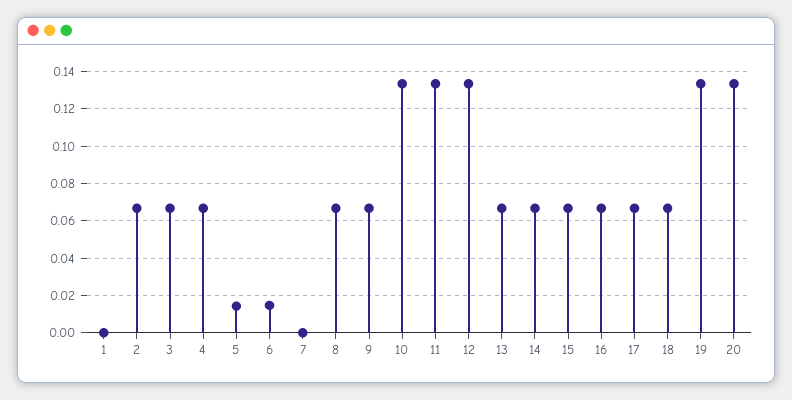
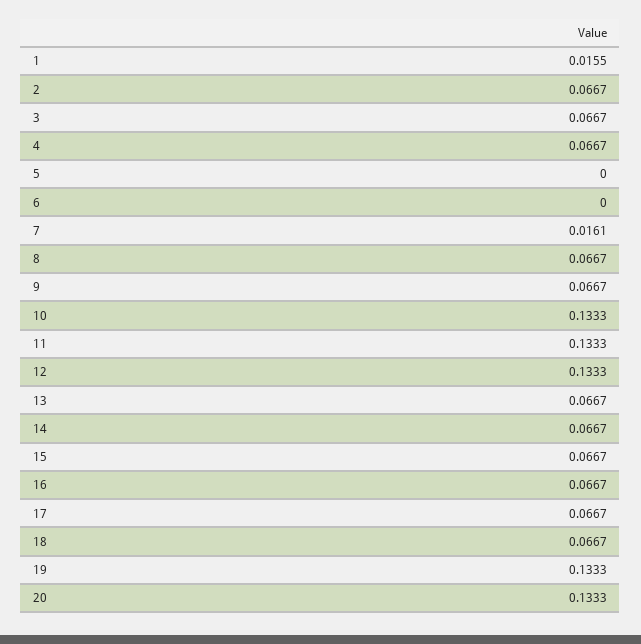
  {
-   "1": 0,
+   "1": 0.0155,
    "2": 0.0667,
    "3": 0.0667,
    "4": 0.0667,
-   "5": 0.015,
+   "5": 0,
-   "6": 0.015,
+   "6": 0,
-   "7": 0,
+   "7": 0.0161,
    "8": 0.0667,
    "9": 0.0667,
    "10": 0.1333,
    "11": 0.1333,
    "12": 0.1333,
    "13": 0.0667,
    "14": 0.0667,
    "15": 0.0667,
    "16": 0.0667,
    "17": 0.0667,
    "18": 0.0667,
    "19": 0.1333,
    "20": 0.1333
  }

